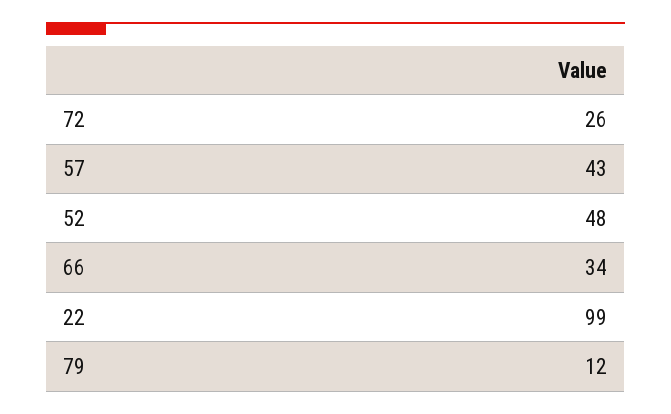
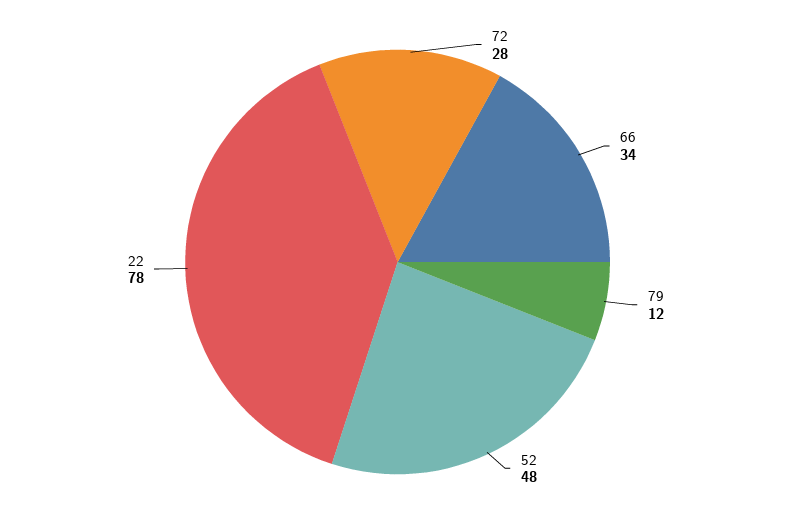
  {
-   "72": 26,
+   "72": 28,
-   "57": 43,
    "52": 48,
    "66": 34,
-   "22": 99,
+   "22": 78,
    "79": 12
  }

